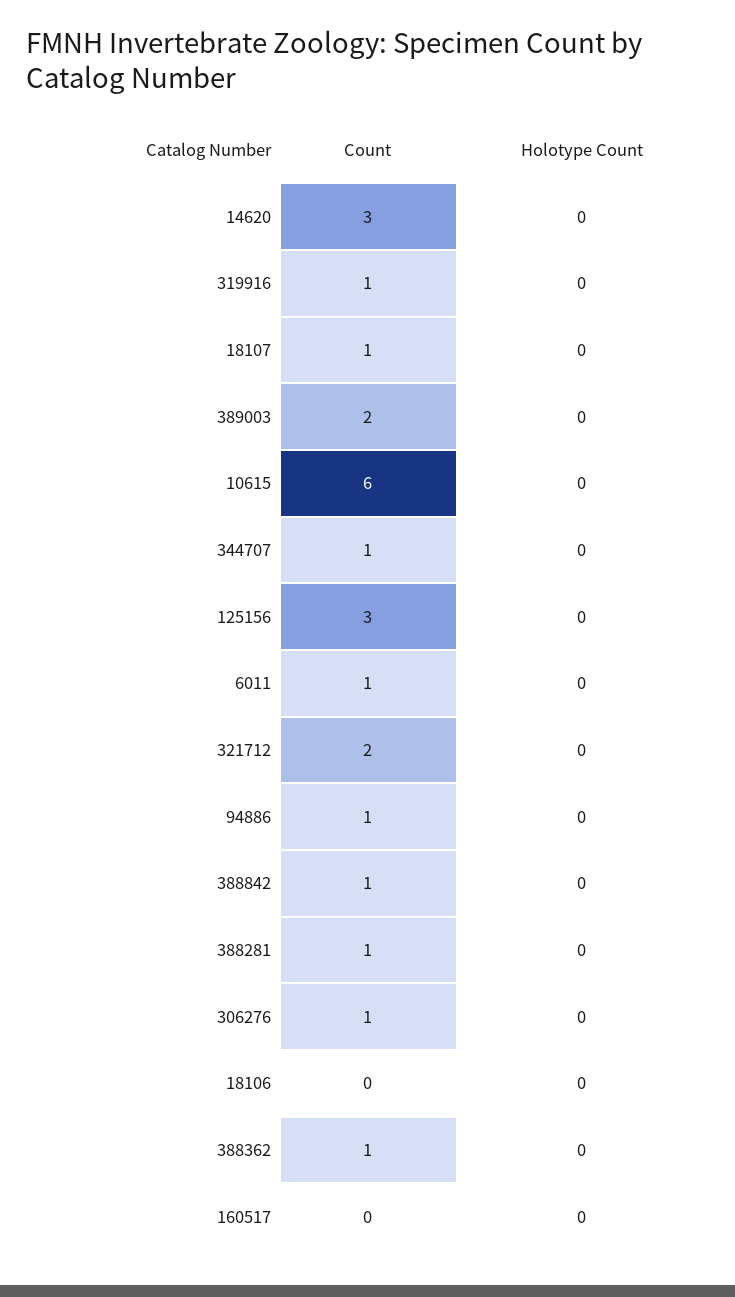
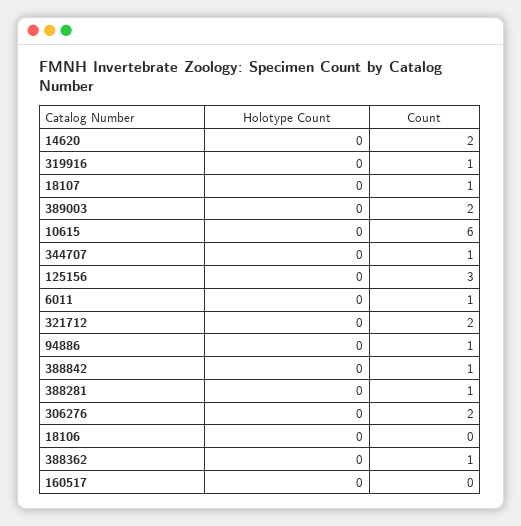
  {
    "Count": {
-     "14620": 3,
+     "14620": 2,
      "319916": 1,
      "18107": 1,
      "389003": 2,
      "10615": 6,
      "344707": 1,
      "125156": 3,
      "6011": 1,
      "321712": 2,
      "94886": 1,
      "388842": 1,
      "388281": 1,
-     "306276": 1,
+     "306276": 2,
      "18106": 0,
      "388362": 1,
      "160517": 0
    },
    "Holotype Count": {
      "14620": 0,
      "319916": 0,
      "18107": 0,
      "389003": 0,
      "10615": 0,
      "344707": 0,
      "125156": 0,
      "6011": 0,
      "321712": 0,
      "94886": 0,
      "388842": 0,
      "388281": 0,
      "306276": 0,
      "18106": 0,
      "388362": 0,
      "160517": 0
    }
  }

